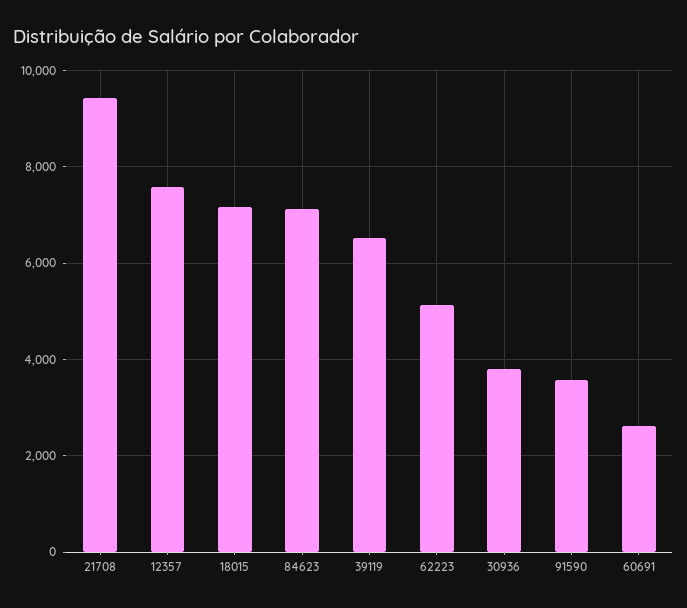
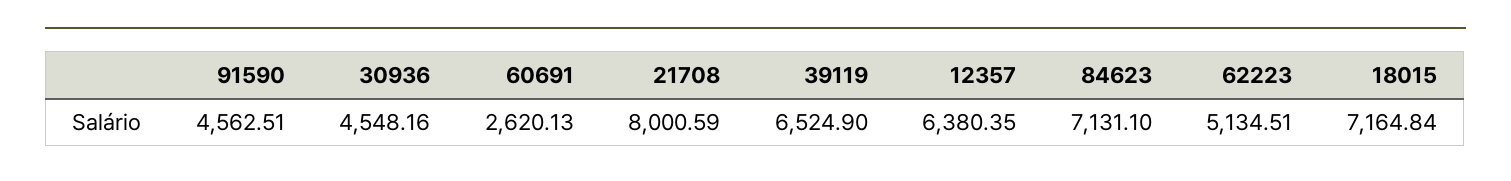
  {
-   "21708": 9400,
+   "21708": 8000.59,
-   "12357": 7600,
+   "12357": 6380.35,
    "18015": 7164.84,
    "84623": 7131.1,
    "39119": 6524.9,
    "62223": 5134.51,
-   "30936": 3800,
+   "30936": 4548.16,
-   "91590": 3600,
+   "91590": 4562.51,
    "60691": 2620.13
  }

